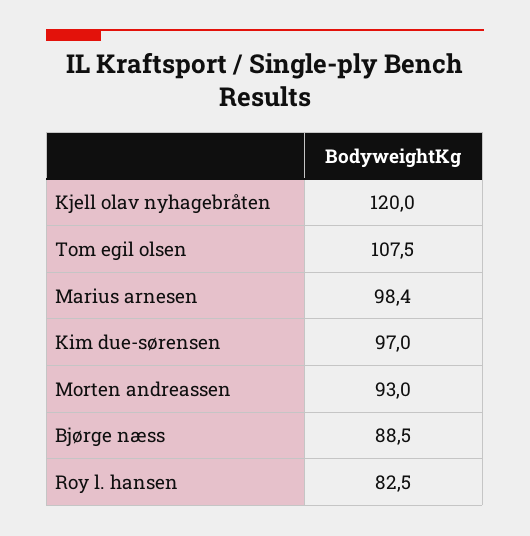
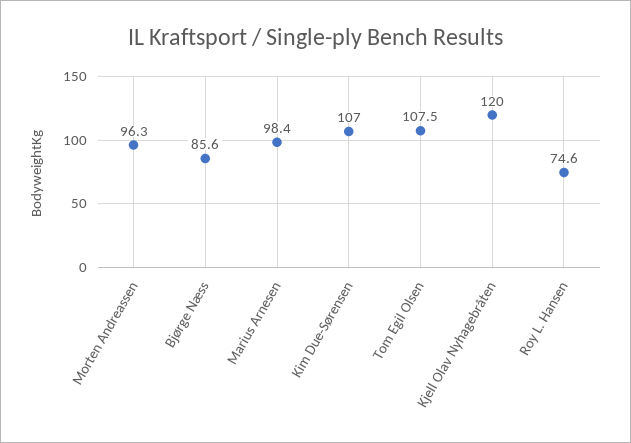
  {
    "Kjell olav nyhagebråten": 120,
    "Tom egil olsen": 107.5,
    "Marius arnesen": 98.4,
-   "Kim due-sørensen": 97,
+   "Kim due-sørensen": 107,
-   "Morten andreassen": 93,
+   "Morten andreassen": 96.3,
-   "Bjørge næss": 88.5,
+   "Bjørge næss": 85.6,
-   "Roy l. hansen": 82.5
+   "Roy l. hansen": 74.6
  }

